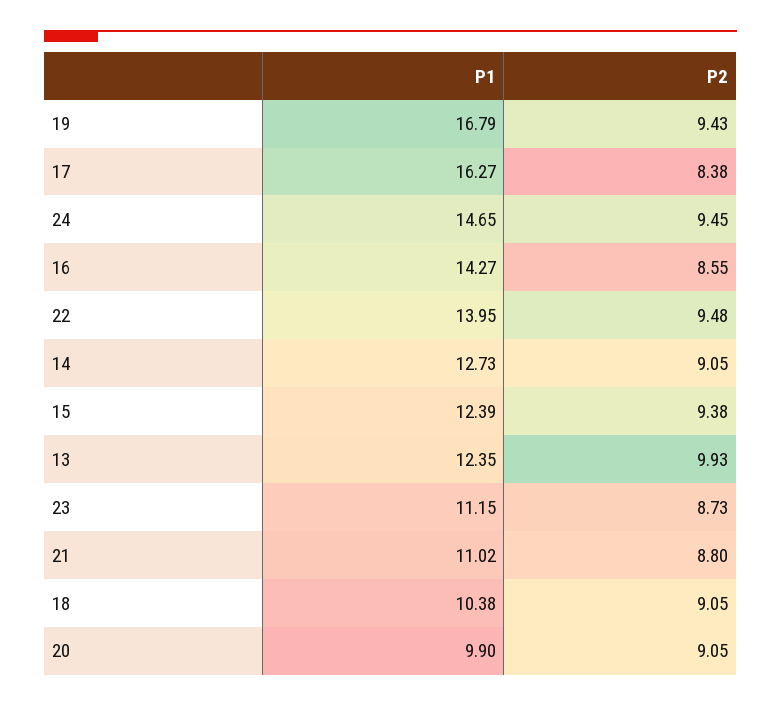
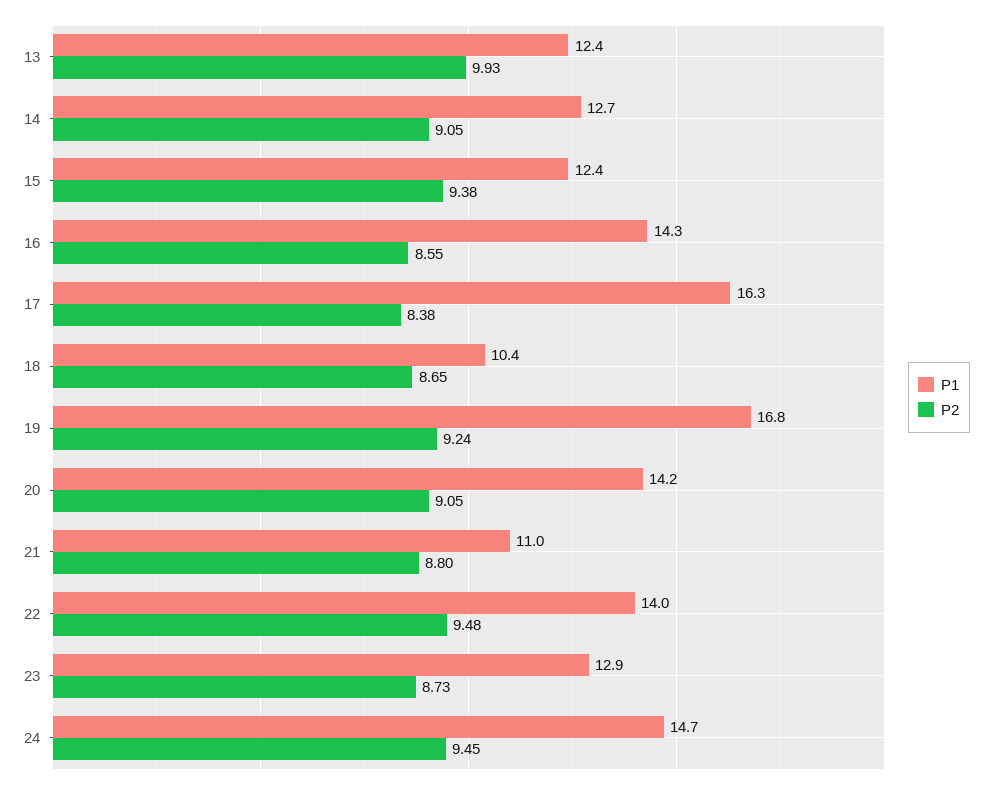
  {
    "P1": {
      "19": 16.79,
      "17": 16.27,
      "24": 14.65,
      "16": 14.27,
      "22": 13.95,
      "14": 12.73,
      "15": 12.39,
      "13": 12.35,
-     "23": 11.15,
+     "23": 12.9,
      "21": 11.02,
      "18": 10.38,
-     "20": 9.9
+     "20": 14.2
    },
    "P2": {
-     "19": 9.43,
+     "19": 9.24,
      "17": 8.38,
      "24": 9.45,
      "16": 8.55,
      "22": 9.48,
      "14": 9.05,
      "15": 9.38,
      "13": 9.93,
      "23": 8.73,
      "21": 8.8,
-     "18": 9.05,
+     "18": 8.65,
      "20": 9.05
    }
  }

